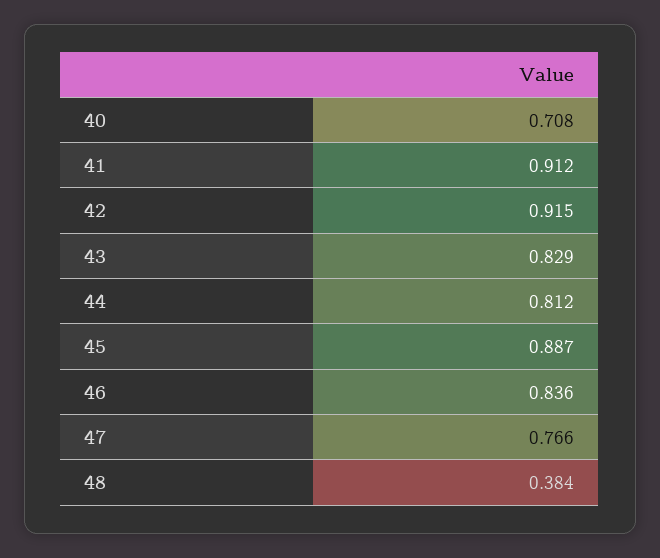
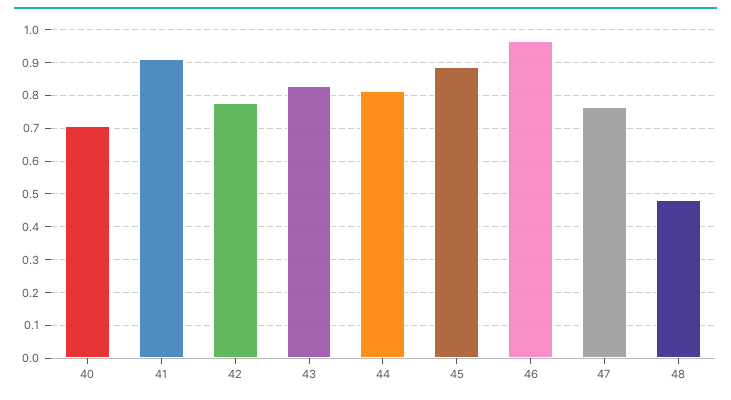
  {
    "40": 0.708,
    "41": 0.912,
-   "42": 0.915,
+   "42": 0.78,
    "43": 0.829,
    "44": 0.812,
    "45": 0.887,
-   "46": 0.836,
+   "46": 0.96,
    "47": 0.766,
-   "48": 0.384
+   "48": 0.48
  }

